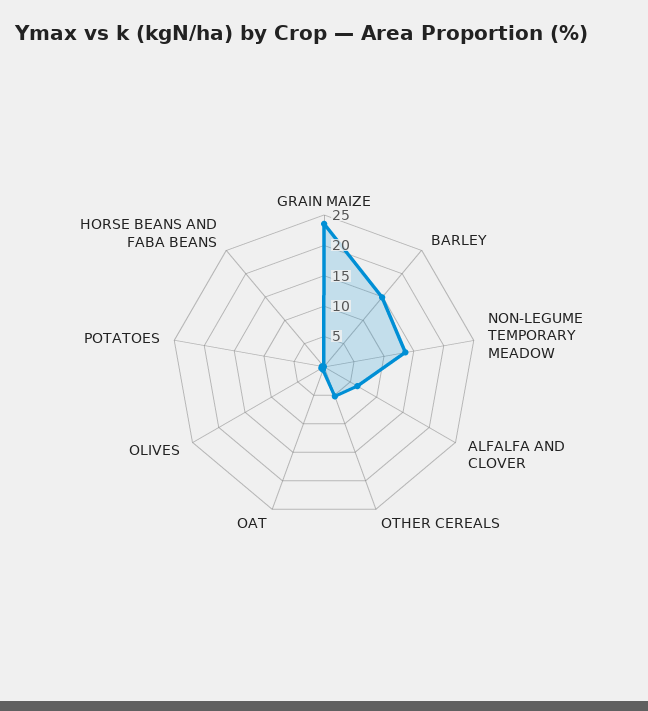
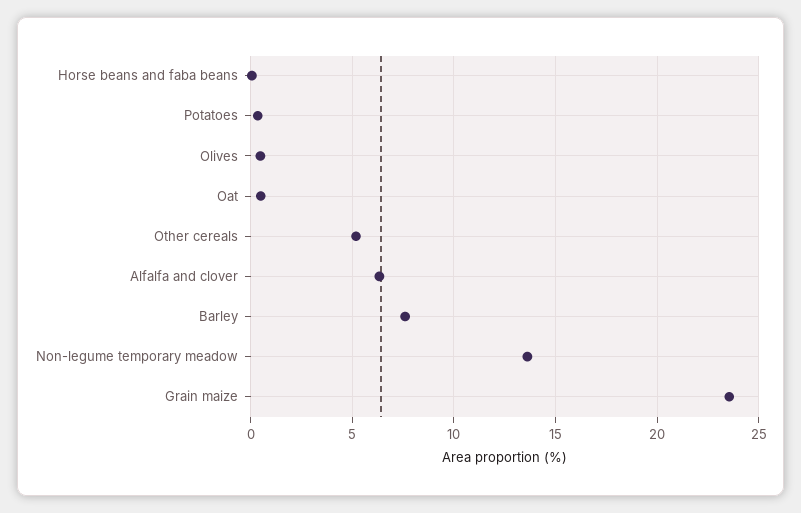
  {
    "GRAIN MAIZE": 23.5,
-   "BARLEY": 15,
+   "BARLEY": 7.5,
    "NON-LEGUME TEMPORARY MEADOW": 13.5,
    "ALFALFA AND CLOVER": 6.5,
    "OTHER CEREALS": 5,
    "OAT": 0.5,
    "OLIVES": 0.5,
    "POTATOES": 0.5,
    "HORSE BEANS AND FABA BEANS": 0
  }

